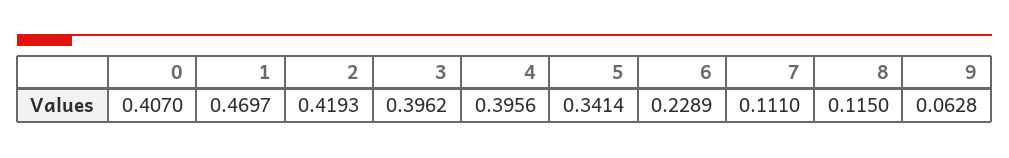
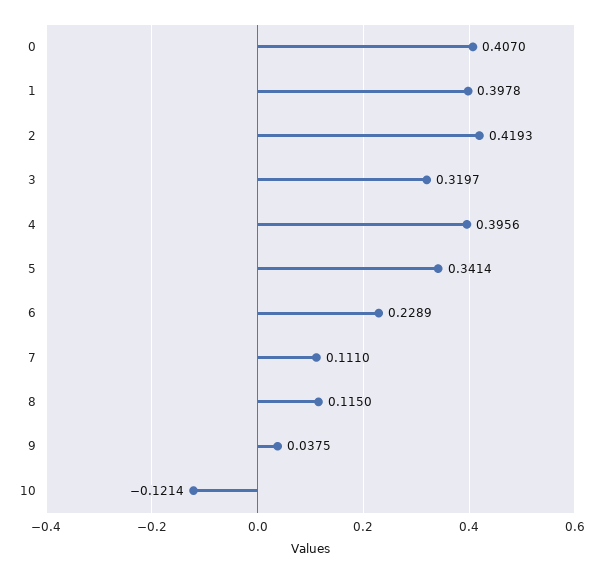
  {
    "0": 0.407,
-   "1": 0.4697,
+   "1": 0.3978,
    "2": 0.4193,
-   "3": 0.3962,
+   "3": 0.3197,
    "4": 0.3956,
    "5": 0.3414,
    "6": 0.2289,
    "7": 0.111,
    "8": 0.115,
-   "9": 0.0628
+   "9": 0.0375,
+   "10": -0.1214
  }

